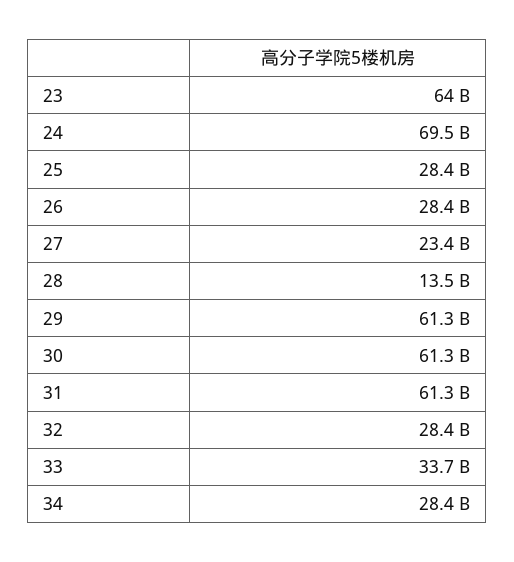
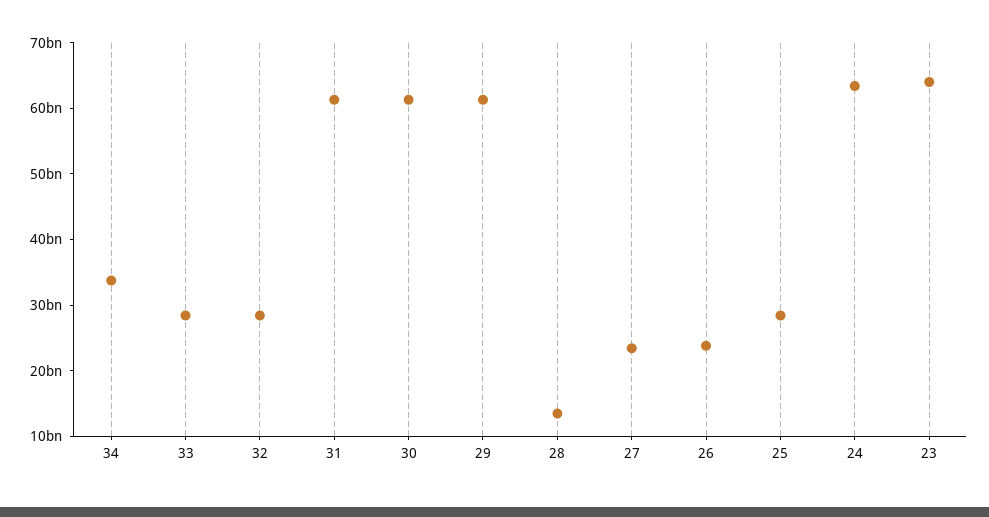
  {
    "23": 64000000000,
-   "24": 69500000000,
+   "24": 64000000000,
    "25": 28400000000,
-   "26": 28400000000,
+   "26": 24000000000,
    "27": 23400000000,
    "28": 13500000000,
    "29": 61300000000,
    "30": 61300000000,
    "31": 61300000000,
    "32": 28400000000,
-   "33": 33700000000,
+   "33": 28000000000,
-   "34": 28400000000
+   "34": 34000000000
  }

